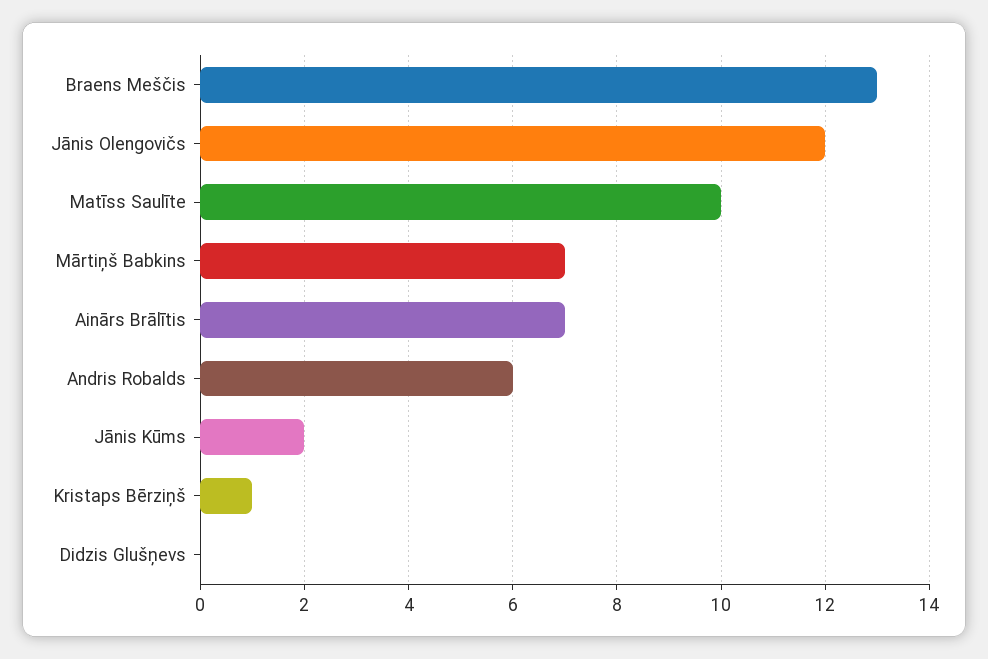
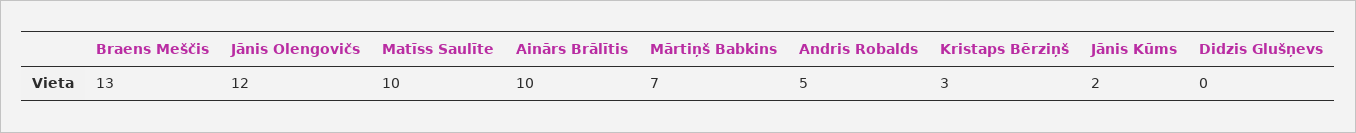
  {
    "Braens Meščis": 13,
    "Jānis Olengovičs": 12,
    "Matīss Saulīte": 10,
    "Mārtiņš Babkins": 7,
-   "Ainārs Brālītis": 7,
+   "Ainārs Brālītis": 10,
-   "Andris Robalds": 6,
+   "Andris Robalds": 5,
    "Jānis Kūms": 2,
-   "Kristaps Bērziņš": 1,
+   "Kristaps Bērziņš": 3,
    "Didzis Glušņevs": 0
  }

